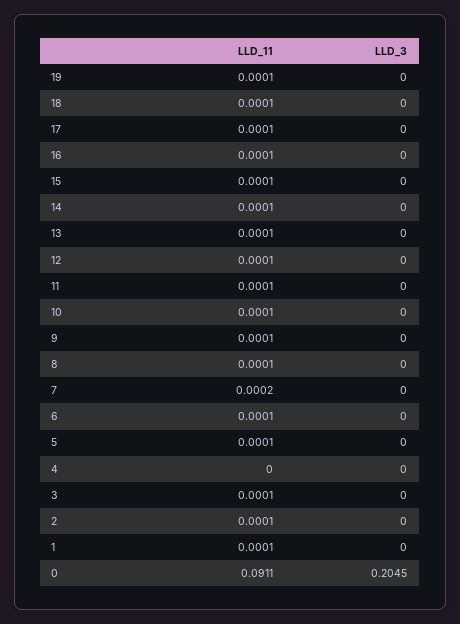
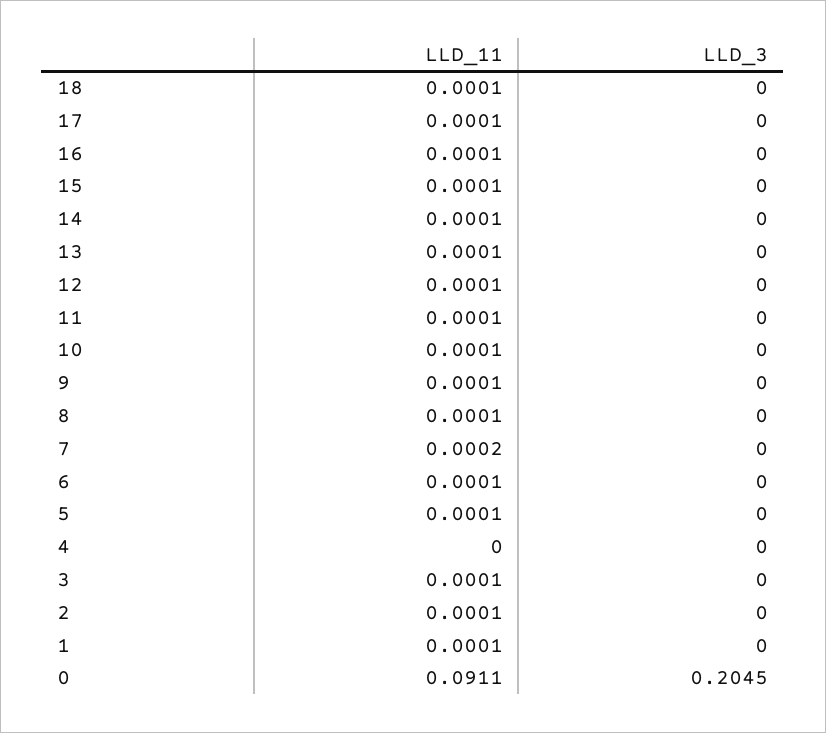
  {
    "LLD_11": {
-     "19": 0.0001,
      "18": 0.0001,
      "17": 0.0001,
      "16": 0.0001,
      "15": 0.0001,
      "14": 0.0001,
      "13": 0.0001,
      "12": 0.0001,
      "11": 0.0001,
      "10": 0.0001,
      "9": 0.0001,
      "8": 0.0001,
      "7": 0.0002,
      "6": 0.0001,
      "5": 0.0001,
      "4": 0,
      "3": 0.0001,
      "2": 0.0001,
      "1": 0.0001,
      "0": 0.0911
    },
    "LLD_3": {
-     "19": 0,
      "18": 0,
      "17": 0,
      "16": 0,
      "15": 0,
      "14": 0,
      "13": 0,
      "12": 0,
      "11": 0,
      "10": 0,
      "9": 0,
      "8": 0,
      "7": 0,
      "6": 0,
      "5": 0,
      "4": 0,
      "3": 0,
      "2": 0,
      "1": 0,
      "0": 0.2045
    }
  }

